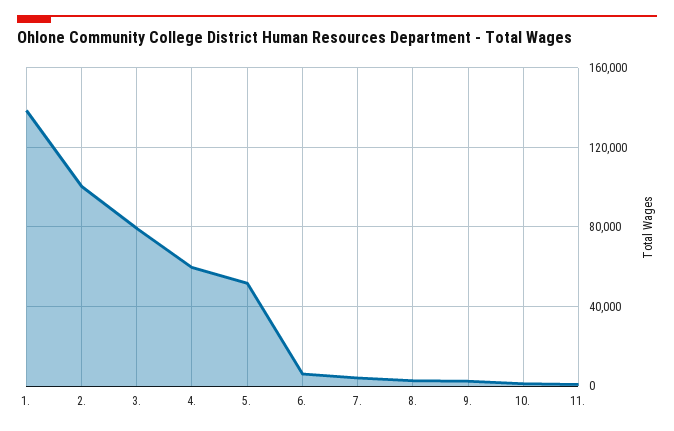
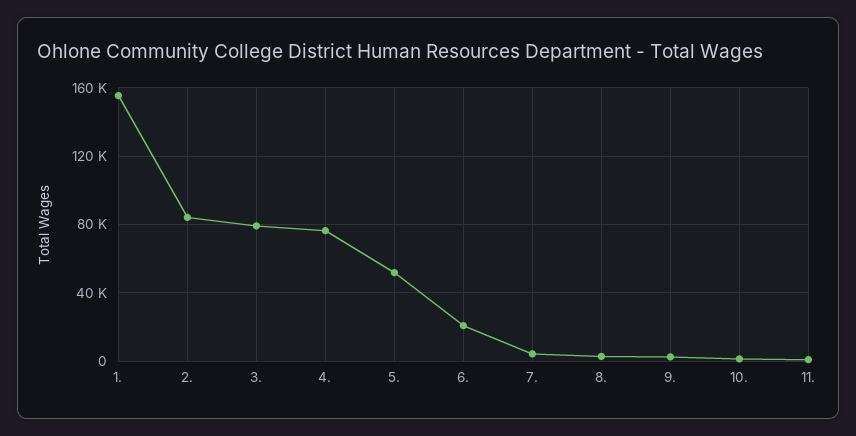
  {
-   "1.": 140000,
+   "1.": 155000,
-   "2.": 100000,
+   "2.": 85000,
    "3.": 80000,
-   "4.": 60000,
+   "4.": 75000,
    "5.": 50000,
-   "6.": 5000,
+   "6.": 20000,
    "7.": 5000,
    "8.": 5000,
    "9.": 5000,
    "10.": 0,
    "11.": 0
  }

